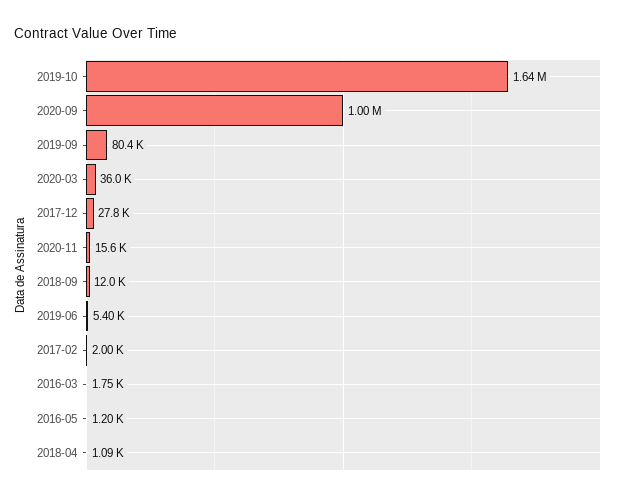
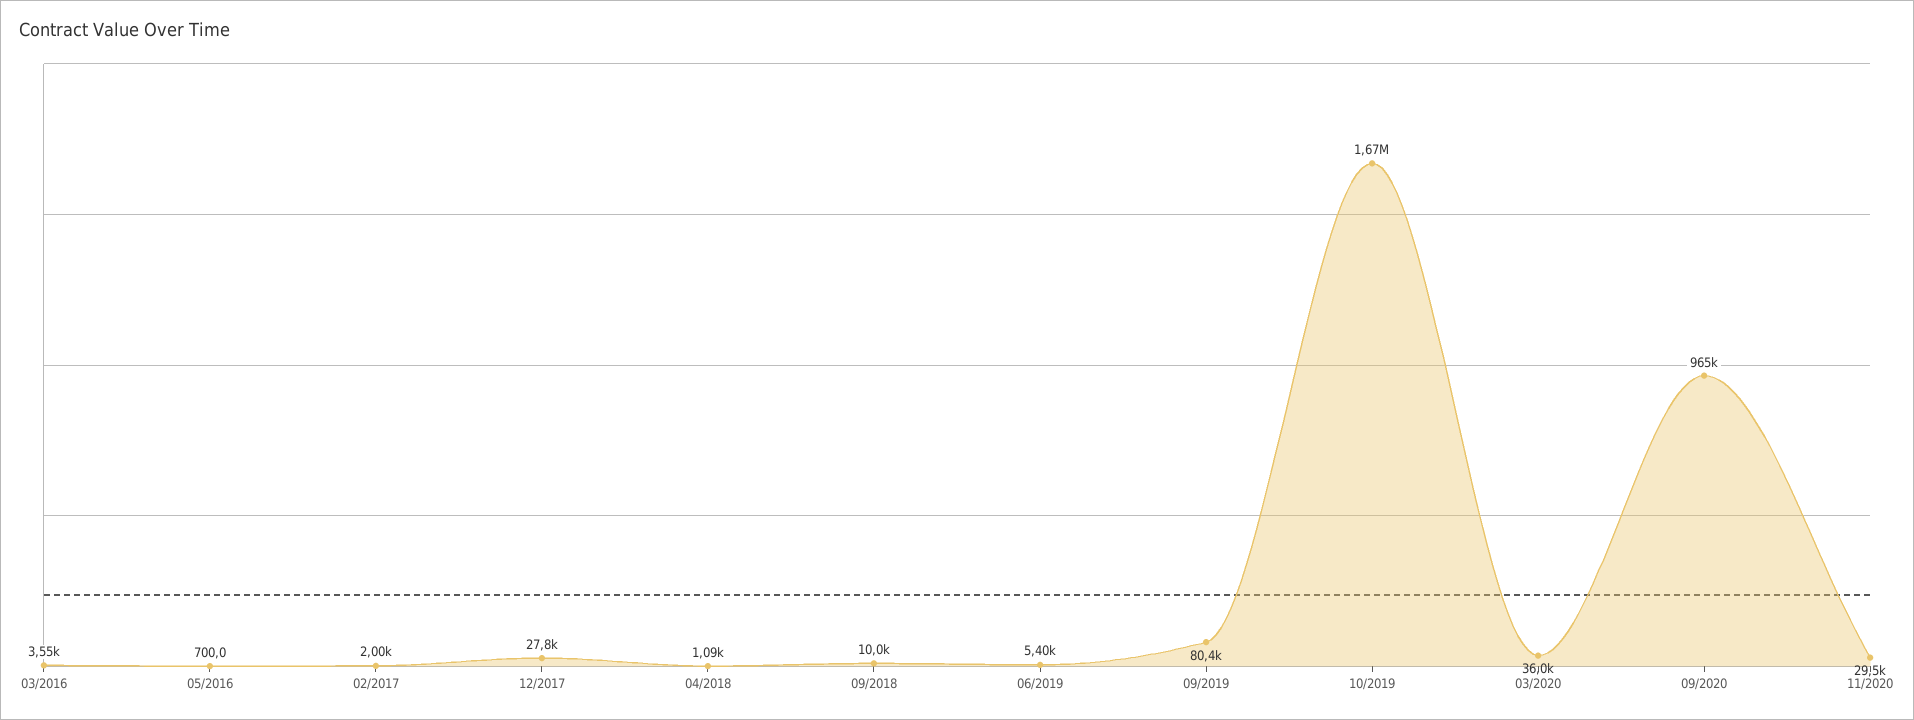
  {
-   "2019-10": 1640000,
+   "2019-10": 1670000,
-   "2020-09": 1000000,
+   "2020-09": 965000,
    "2019-09": 80400,
    "2020-03": 36000,
    "2017-12": 27800,
-   "2020-11": 15600,
+   "2020-11": 29500,
-   "2018-09": 12000,
+   "2018-09": 10000,
    "2019-06": 5400,
    "2017-02": 2000,
-   "2016-03": 1750,
+   "2016-03": 3550,
-   "2016-05": 1200,
+   "2016-05": 700,
    "2018-04": 1090
  }

